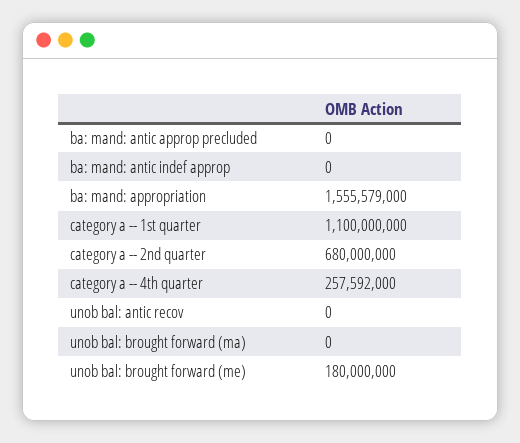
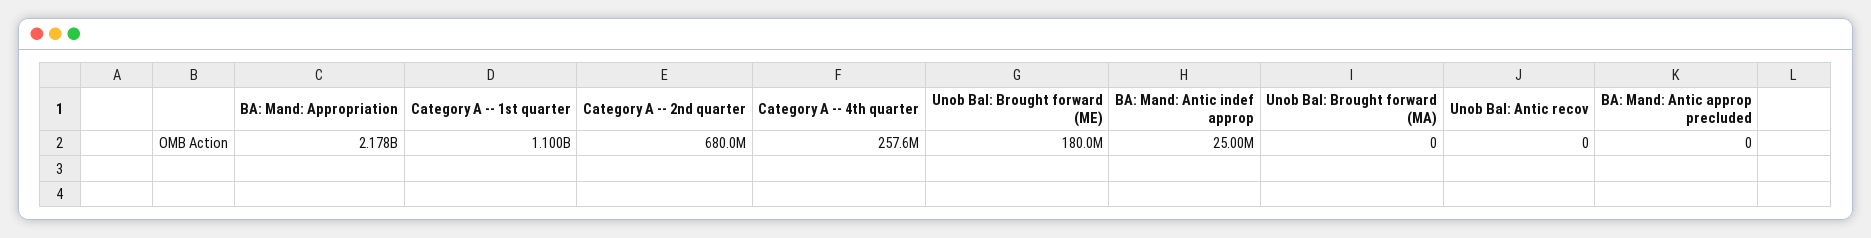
  {
    "ba: mand: antic approp precluded": 0,
-   "ba: mand: antic indef approp": 0,
+   "ba: mand: antic indef approp": 25000000,
-   "ba: mand: appropriation": 1555579000,
+   "ba: mand: appropriation": 2178000000,
    "category a -- 1st quarter": 1100000000,
    "category a -- 2nd quarter": 680000000,
    "category a -- 4th quarter": 257592000,
    "unob bal: antic recov": 0,
    "unob bal: brought forward (ma)": 0,
    "unob bal: brought forward (me)": 180000000
  }

